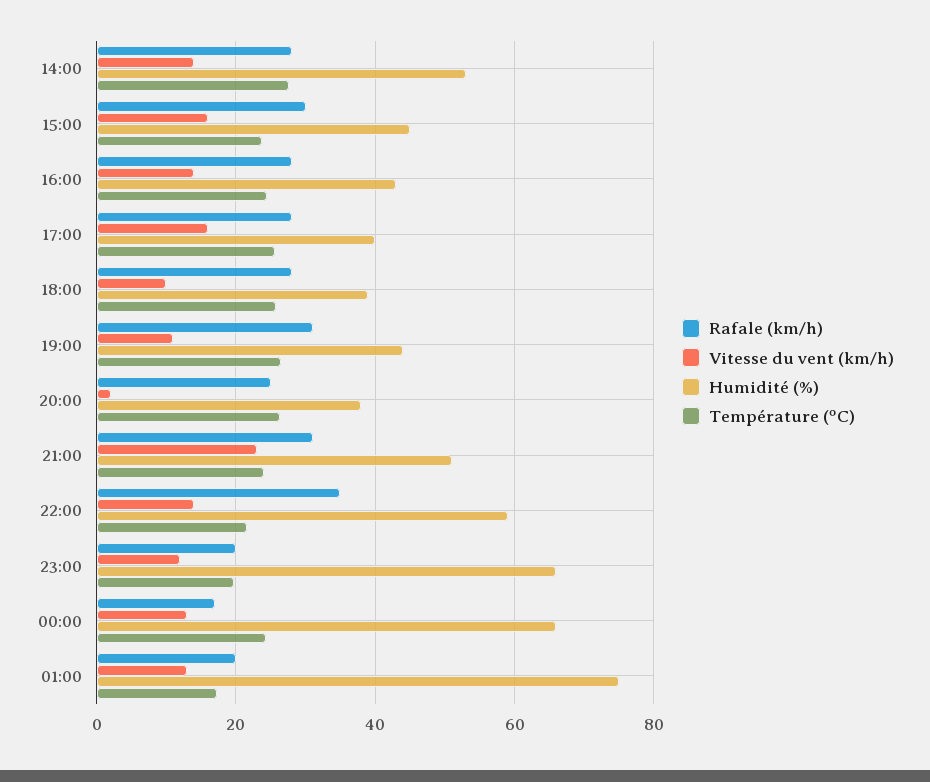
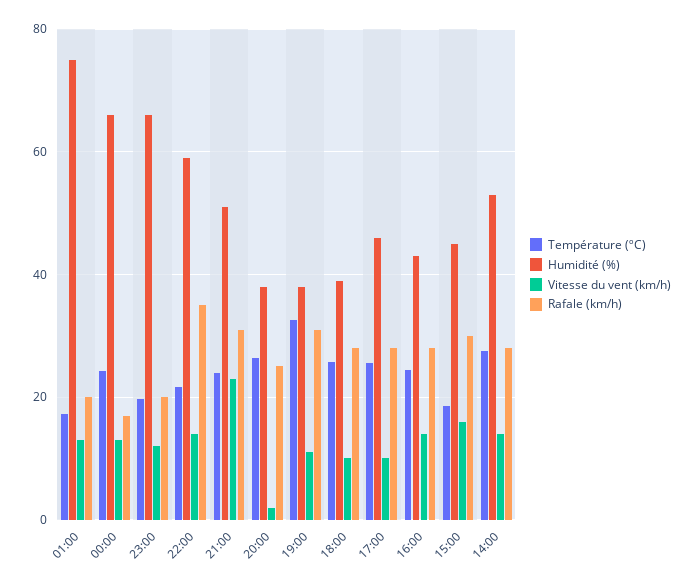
  {
    "Rafale (km/h)": {
      "14:00": 28,
      "15:00": 30,
      "16:00": 28,
      "17:00": 28,
      "18:00": 28,
      "19:00": 32,
      "20:00": 26,
      "21:00": 32,
      "22:00": 36,
      "23:00": 20,
      "00:00": 18,
      "01:00": 20
    },
    "Vitesse du vent (km/h)": {
      "14:00": 14,
      "15:00": 16,
      "16:00": 14,
-     "17:00": 16,
+     "17:00": 10,
      "18:00": 10,
      "19:00": 12,
      "20:00": 2,
      "21:00": 24,
      "22:00": 14,
      "23:00": 12,
      "00:00": 14,
      "01:00": 14
    },
    "Humidité (%)": {
      "14:00": 54,
      "15:00": 46,
      "16:00": 44,
-     "17:00": 40,
+     "17:00": 46,
      "18:00": 40,
-     "19:00": 44,
+     "19:00": 38,
      "20:00": 38,
      "21:00": 52,
      "22:00": 60,
      "23:00": 66,
      "00:00": 66,
      "01:00": 76
    },
    "Température (ºC)": {
      "14:00": 28,
-     "15:00": 24,
+     "15:00": 18,
      "16:00": 24,
      "17:00": 26,
      "18:00": 26,
-     "19:00": 26,
+     "19:00": 32,
      "20:00": 26,
      "21:00": 24,
      "22:00": 22,
      "23:00": 20,
      "00:00": 24,
      "01:00": 18
    }
  }

